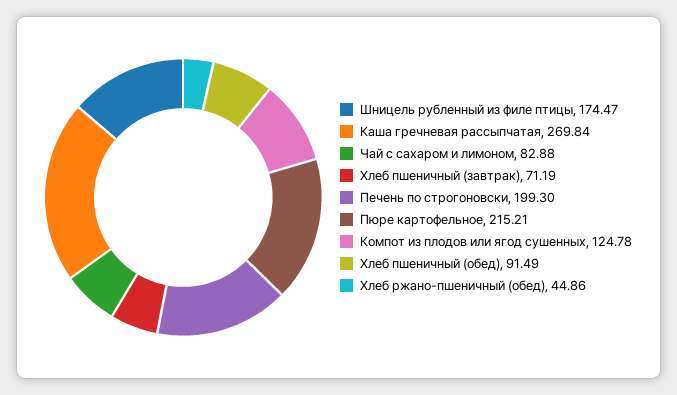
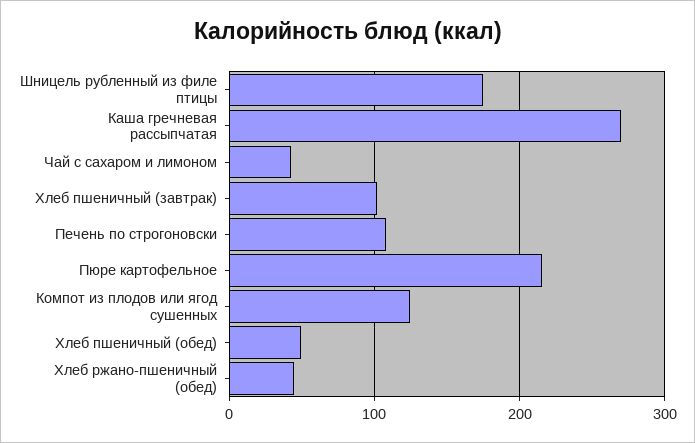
  {
    "Шницель рубленный из филе птицы": 174.47,
    "Каша гречневая рассыпчатая": 269.84,
-   "Чай с сахаром и лимоном": 82.88,
+   "Чай с сахаром и лимоном": 40,
-   "Хлеб пшеничный (завтрак)": 71.19,
+   "Хлеб пшеничный (завтрак)": 100,
-   "Печень по строгоновски": 199.3,
+   "Печень по строгоновски": 110,
    "Пюре картофельное": 215.21,
    "Компот из плодов или ягод сушенных": 124.78,
-   "Хлеб пшеничный (обед)": 91.49,
+   "Хлеб пшеничный (обед)": 50,
    "Хлеб ржано-пшеничный (обед)": 44.86
  }

